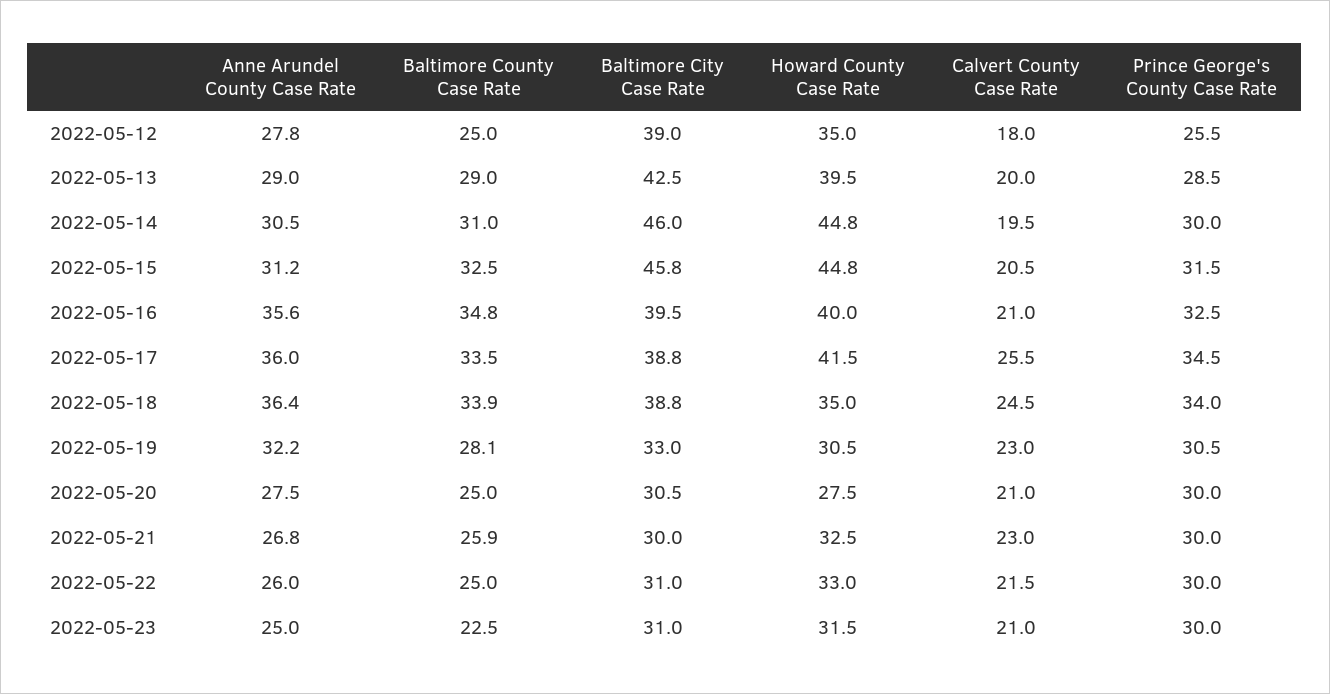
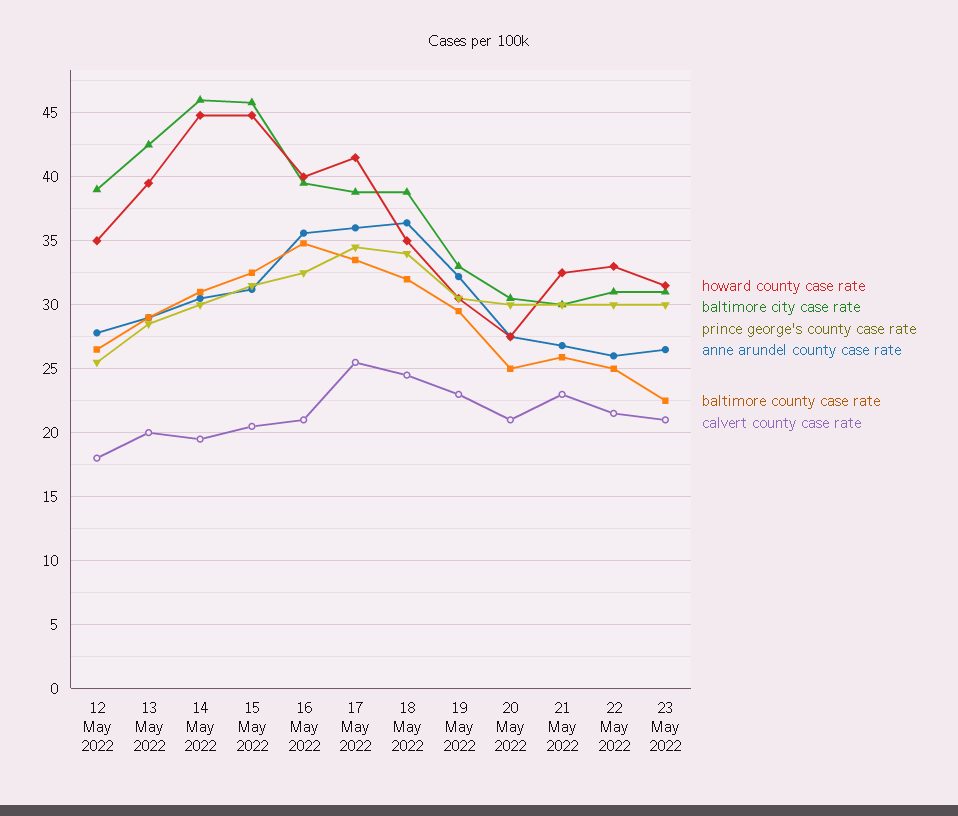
  {
    "Anne Arundel County Case Rate": {
      "2022-05-12": 27.8,
      "2022-05-13": 29,
      "2022-05-14": 30.5,
      "2022-05-15": 31.2,
      "2022-05-16": 35.6,
      "2022-05-17": 36,
      "2022-05-18": 36.4,
      "2022-05-19": 32.2,
      "2022-05-20": 27.5,
      "2022-05-21": 26.8,
      "2022-05-22": 26,
-     "2022-05-23": 25
+     "2022-05-23": 26.5
    },
    "Baltimore County Case Rate": {
-     "2022-05-12": 25,
+     "2022-05-12": 26.5,
      "2022-05-13": 29,
      "2022-05-14": 31,
      "2022-05-15": 32.5,
      "2022-05-16": 34.8,
      "2022-05-17": 33.5,
-     "2022-05-18": 33.9,
+     "2022-05-18": 32,
-     "2022-05-19": 28.1,
+     "2022-05-19": 29.5,
      "2022-05-20": 25,
      "2022-05-21": 25.9,
      "2022-05-22": 25,
      "2022-05-23": 22.5
    },
    "Baltimore City Case Rate": {
      "2022-05-12": 39,
      "2022-05-13": 42.5,
      "2022-05-14": 46,
      "2022-05-15": 45.8,
      "2022-05-16": 39.5,
      "2022-05-17": 38.8,
      "2022-05-18": 38.8,
      "2022-05-19": 33,
      "2022-05-20": 30.5,
      "2022-05-21": 30,
      "2022-05-22": 31,
      "2022-05-23": 31
    },
    "Howard County Case Rate": {
      "2022-05-12": 35,
      "2022-05-13": 39.5,
      "2022-05-14": 44.8,
      "2022-05-15": 44.8,
      "2022-05-16": 40,
      "2022-05-17": 41.5,
      "2022-05-18": 35,
      "2022-05-19": 30.5,
      "2022-05-20": 27.5,
      "2022-05-21": 32.5,
      "2022-05-22": 33,
      "2022-05-23": 31.5
    },
    "Calvert County Case Rate": {
      "2022-05-12": 18,
      "2022-05-13": 20,
      "2022-05-14": 19.5,
      "2022-05-15": 20.5,
      "2022-05-16": 21,
      "2022-05-17": 25.5,
      "2022-05-18": 24.5,
      "2022-05-19": 23,
      "2022-05-20": 21,
      "2022-05-21": 23,
      "2022-05-22": 21.5,
      "2022-05-23": 21
    },
    "Prince George's County Case Rate": {
      "2022-05-12": 25.5,
      "2022-05-13": 28.5,
      "2022-05-14": 30,
      "2022-05-15": 31.5,
      "2022-05-16": 32.5,
      "2022-05-17": 34.5,
      "2022-05-18": 34,
      "2022-05-19": 30.5,
      "2022-05-20": 30,
      "2022-05-21": 30,
      "2022-05-22": 30,
      "2022-05-23": 30
    }
  }

